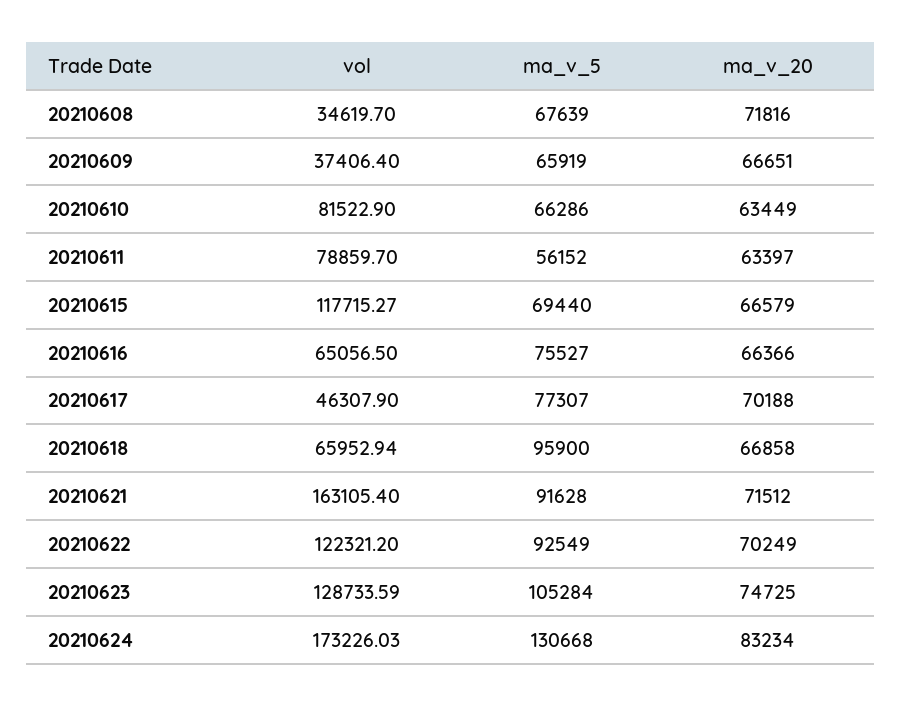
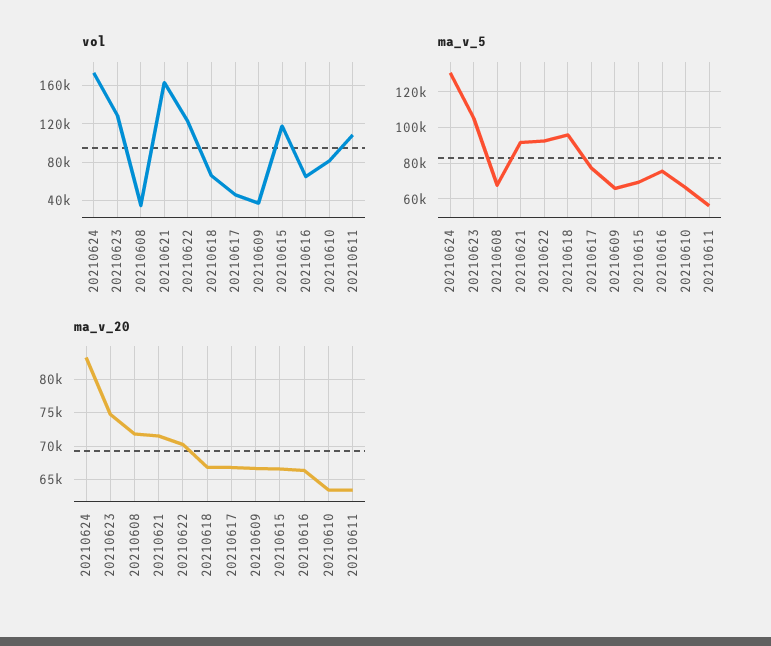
  {
    "vol": {
      "20210608": 34619.7,
      "20210609": 37406.4,
      "20210610": 81522.9,
-     "20210611": 78859.7,
+     "20210611": 110000,
      "20210615": 117715.27,
      "20210616": 65056.5,
      "20210617": 46307.9,
      "20210618": 65952.94,
      "20210621": 163105.4,
      "20210622": 122321.2,
      "20210623": 128733.59,
      "20210624": 173226.03
    },
    "ma_v_5": {
      "20210608": 67639,
      "20210609": 65919,
      "20210610": 66286,
      "20210611": 56152,
      "20210615": 69440,
      "20210616": 75527,
      "20210617": 77307,
      "20210618": 95900,
      "20210621": 91628,
      "20210622": 92549,
      "20210623": 105284,
      "20210624": 130668
    },
    "ma_v_20": {
      "20210608": 71816,
      "20210609": 66651,
      "20210610": 63449,
      "20210611": 63397,
      "20210615": 66579,
      "20210616": 66366,
-     "20210617": 70188,
+     "20210617": 67000,
      "20210618": 66858,
      "20210621": 71512,
      "20210622": 70249,
      "20210623": 74725,
      "20210624": 83234
    }
  }

